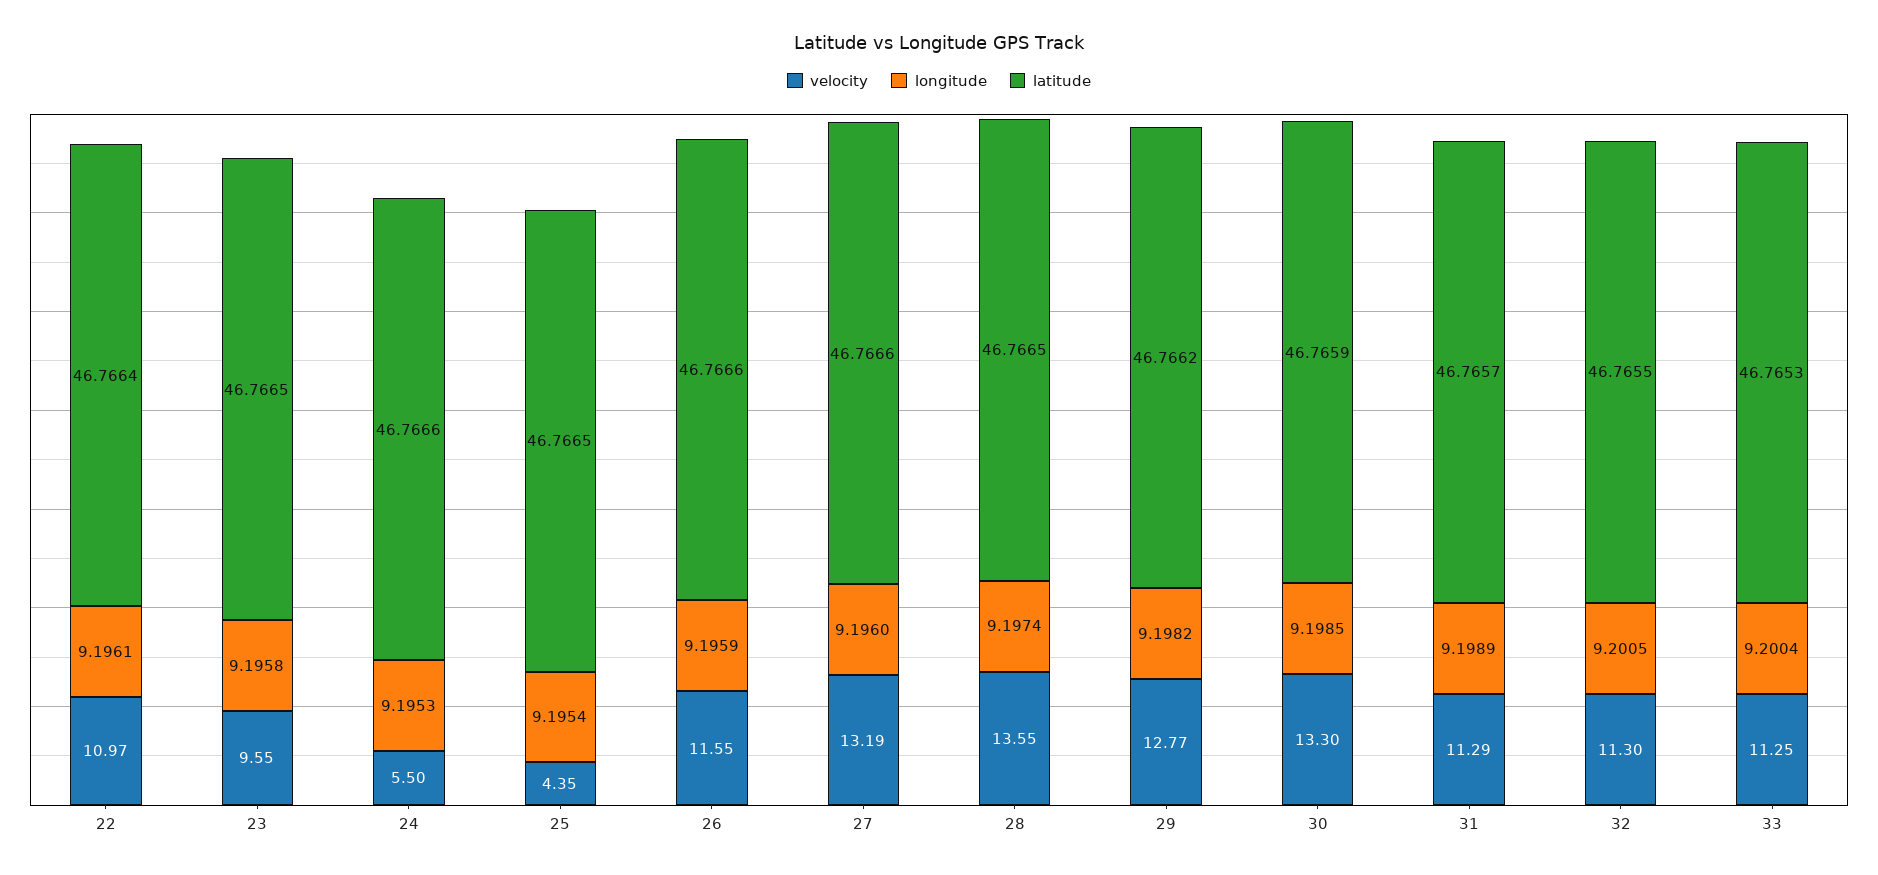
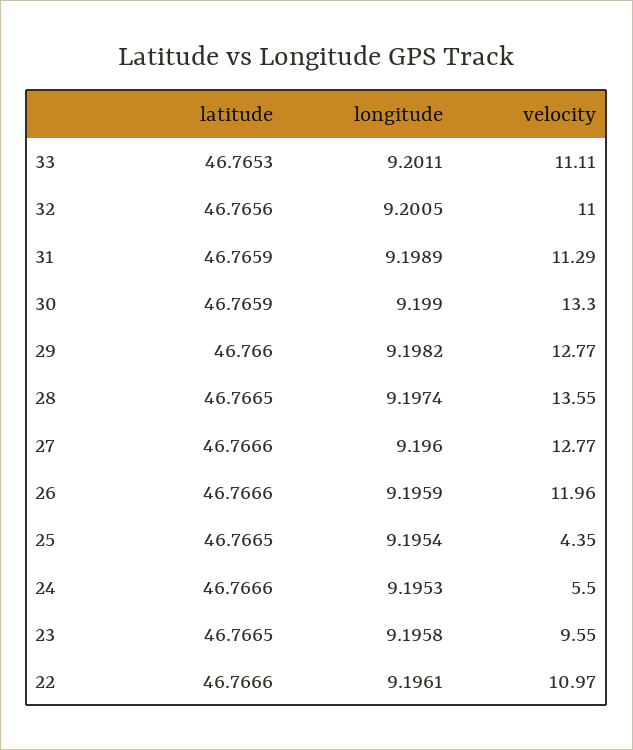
  {
    "velocity": {
      "22": 10.97,
      "23": 9.55,
      "24": 5.5,
      "25": 4.35,
-     "26": 11.55,
+     "26": 11.96,
-     "27": 13.19,
+     "27": 12.77,
      "28": 13.55,
      "29": 12.77,
      "30": 13.3,
      "31": 11.29,
-     "32": 11.3,
+     "32": 11,
-     "33": 11.25
+     "33": 11.11
    },
    "longitude": {
      "22": 9.1961,
      "23": 9.1958,
      "24": 9.1953,
      "25": 9.1954,
      "26": 9.1959,
      "27": 9.196,
      "28": 9.1974,
      "29": 9.1982,
-     "30": 9.1985,
+     "30": 9.199,
      "31": 9.1989,
      "32": 9.2005,
-     "33": 9.2004
+     "33": 9.2011
    },
    "latitude": {
-     "22": 46.7664,
+     "22": 46.7666,
      "23": 46.7665,
      "24": 46.7666,
      "25": 46.7665,
      "26": 46.7666,
      "27": 46.7666,
      "28": 46.7665,
-     "29": 46.7662,
+     "29": 46.766,
      "30": 46.7659,
-     "31": 46.7657,
+     "31": 46.7659,
-     "32": 46.7655,
+     "32": 46.7656,
      "33": 46.7653
    }
  }

